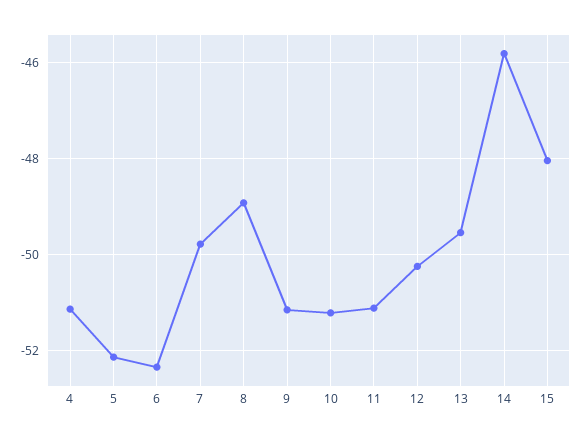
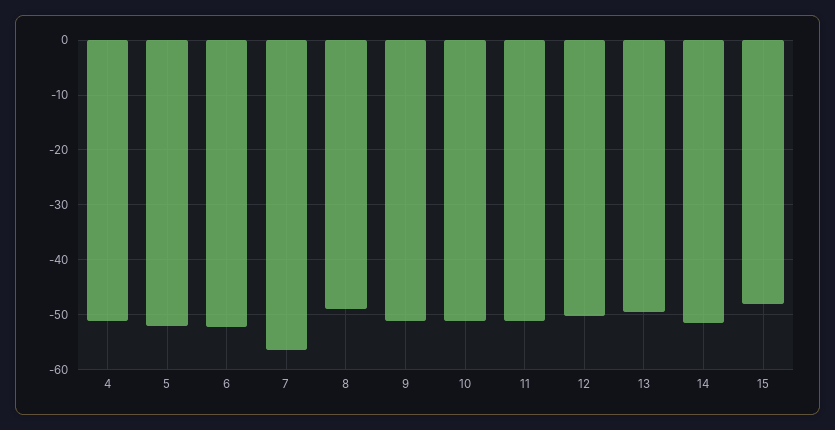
  {
    "4": -51.2,
    "5": -52.2,
    "6": -52.4,
-   "7": -49.8,
+   "7": -56,
    "8": -49,
    "9": -51.2,
    "10": -51.2,
    "11": -51.2,
    "12": -50.2,
    "13": -49.6,
-   "14": -45.8,
+   "14": -52,
    "15": -48
  }

